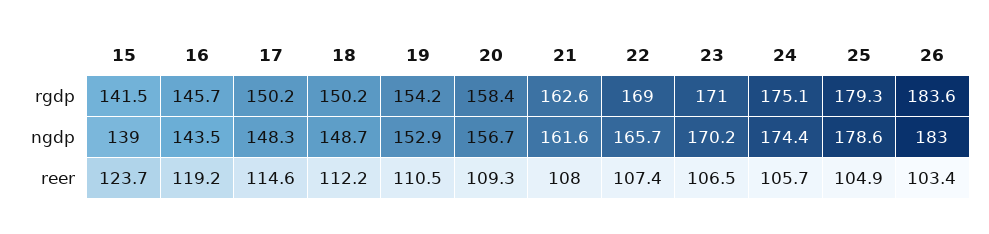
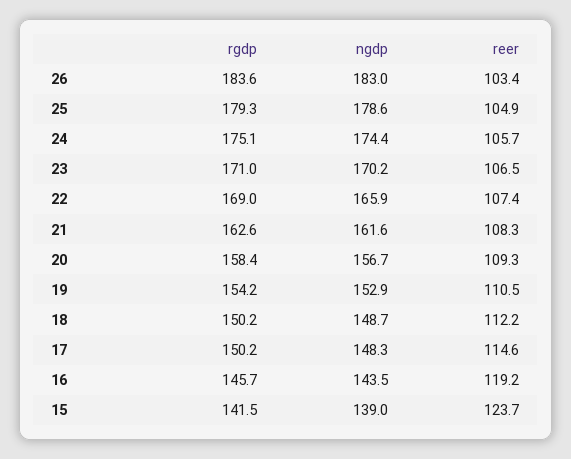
  {
    "15": {
      "rgdp": 141.5,
      "ngdp": 139,
      "reer": 123.7
    },
    "16": {
      "rgdp": 145.7,
      "ngdp": 143.5,
      "reer": 119.2
    },
    "17": {
      "rgdp": 150.2,
      "ngdp": 148.3,
      "reer": 114.6
    },
    "18": {
      "rgdp": 150.2,
      "ngdp": 148.7,
      "reer": 112.2
    },
    "19": {
      "rgdp": 154.2,
      "ngdp": 152.9,
      "reer": 110.5
    },
    "20": {
      "rgdp": 158.4,
      "ngdp": 156.7,
      "reer": 109.3
    },
    "21": {
      "rgdp": 162.6,
      "ngdp": 161.6,
-     "reer": 108
+     "reer": 108.3
    },
    "22": {
      "rgdp": 169,
-     "ngdp": 165.7,
+     "ngdp": 165.9,
      "reer": 107.4
    },
    "23": {
      "rgdp": 171,
      "ngdp": 170.2,
      "reer": 106.5
    },
    "24": {
      "rgdp": 175.1,
      "ngdp": 174.4,
      "reer": 105.7
    },
    "25": {
      "rgdp": 179.3,
      "ngdp": 178.6,
      "reer": 104.9
    },
    "26": {
      "rgdp": 183.6,
      "ngdp": 183,
      "reer": 103.4
    }
  }

